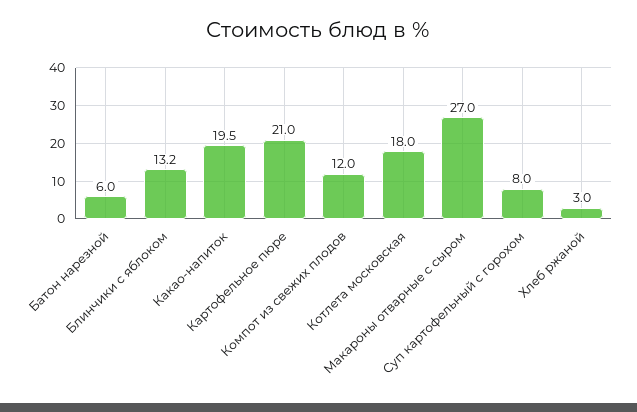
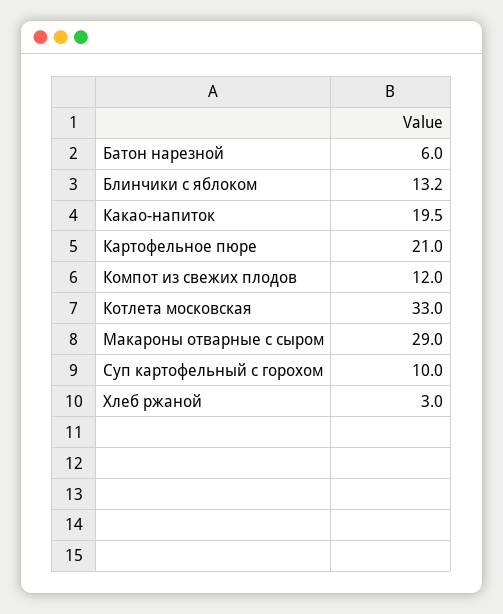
  {
    "Батон нарезной": 6,
    "Блинчики с яблоком": 13.2,
    "Какао-напиток": 19.5,
    "Картофельное пюре": 21,
    "Компот из свежих плодов": 12,
-   "Котлета московская": 18,
+   "Котлета московская": 33,
-   "Макароны отварные с сыром": 27,
+   "Макароны отварные с сыром": 29,
-   "Суп картофельный с горохом": 8,
+   "Суп картофельный с горохом": 10,
    "Хлеб ржаной": 3
  }

